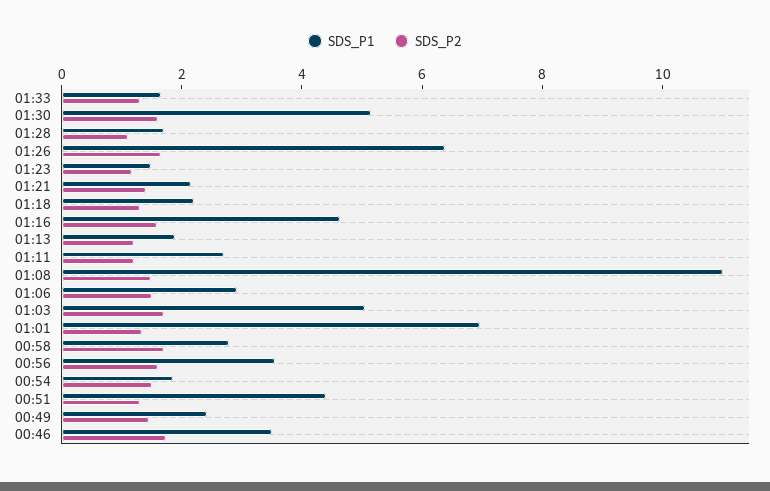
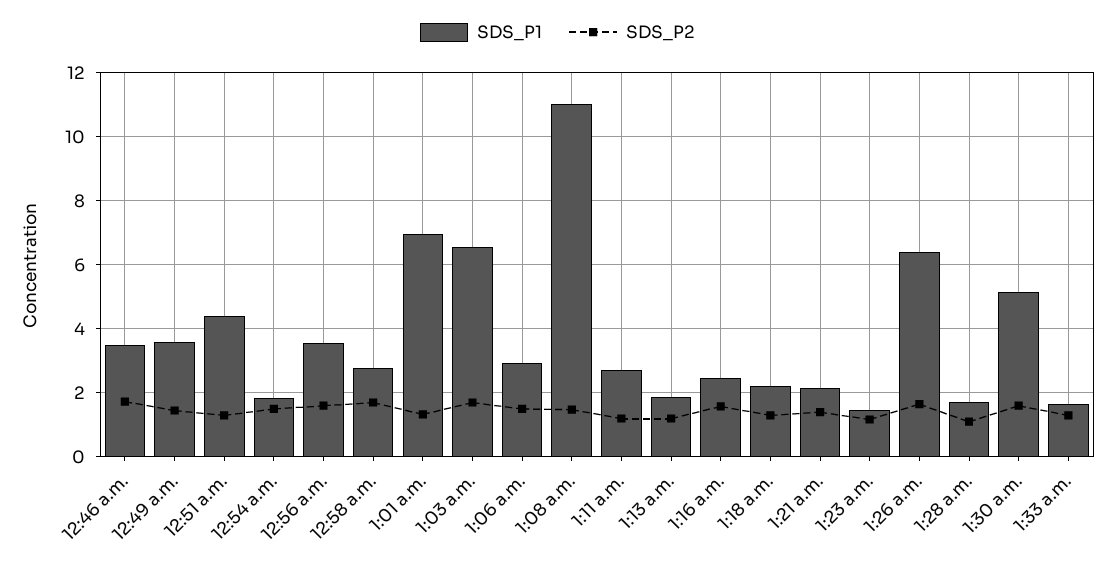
  {
    "SDS_P1": {
      "01:33": 1.6,
      "01:30": 5.2,
      "01:28": 1.8,
      "01:26": 6.4,
      "01:23": 1.4,
      "01:21": 2.2,
      "01:18": 2.2,
-     "01:16": 4.5,
+     "01:16": 2.4,
      "01:13": 1.8,
      "01:11": 2.8,
      "01:08": 11,
      "01:06": 3,
-     "01:03": 5,
+     "01:03": 6.6,
      "01:01": 7,
      "00:58": 2.8,
      "00:56": 3.6,
      "00:54": 1.8,
      "00:51": 4.4,
-     "00:49": 2.5,
+     "00:49": 3.6,
      "00:46": 3.6
    },
    "SDS_P2": {
      "01:33": 1.4,
      "01:30": 1.6,
      "01:28": 1.2,
      "01:26": 1.6,
      "01:23": 1.2,
      "01:21": 1.4,
      "01:18": 1.4,
      "01:16": 1.6,
      "01:13": 1.2,
      "01:11": 1.2,
      "01:08": 1.4,
      "01:06": 1.6,
      "01:03": 1.8,
      "01:01": 1.4,
      "00:58": 1.8,
      "00:56": 1.6,
      "00:54": 1.6,
      "00:51": 1.4,
      "00:49": 1.4,
      "00:46": 1.8
    }
  }

